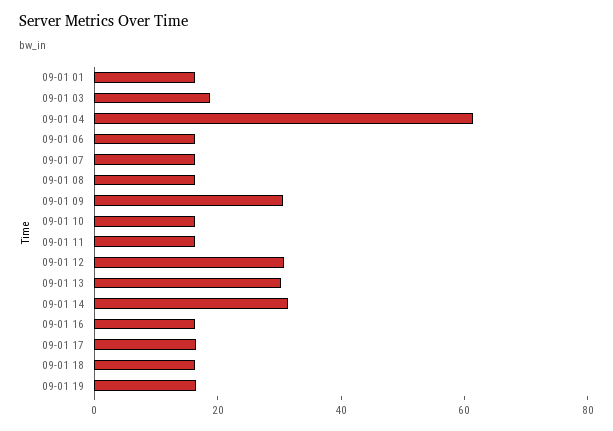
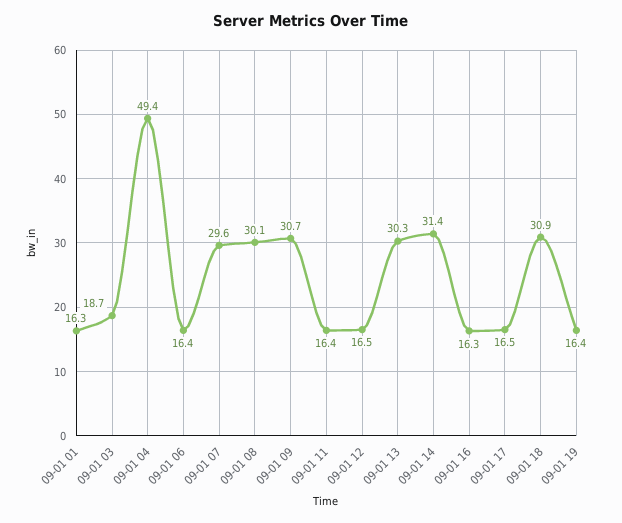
  {
    "09-01 01": 16.3,
    "09-01 03": 18.7,
-   "09-01 04": 60,
+   "09-01 04": 49.4,
    "09-01 06": 16.4,
-   "09-01 07": 15,
+   "09-01 07": 29.6,
-   "09-01 08": 15,
+   "09-01 08": 30.1,
    "09-01 09": 30.7,
-   "09-01 10": 15,
    "09-01 11": 16.4,
-   "09-01 12": 30,
+   "09-01 12": 16.5,
    "09-01 13": 30.3,
    "09-01 14": 31.4,
    "09-01 16": 16.3,
    "09-01 17": 16.5,
-   "09-01 18": 15,
+   "09-01 18": 30.9,
    "09-01 19": 16.4
  }

